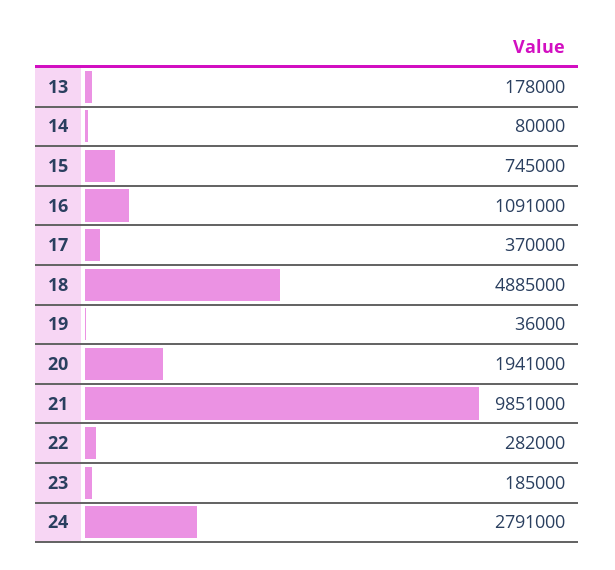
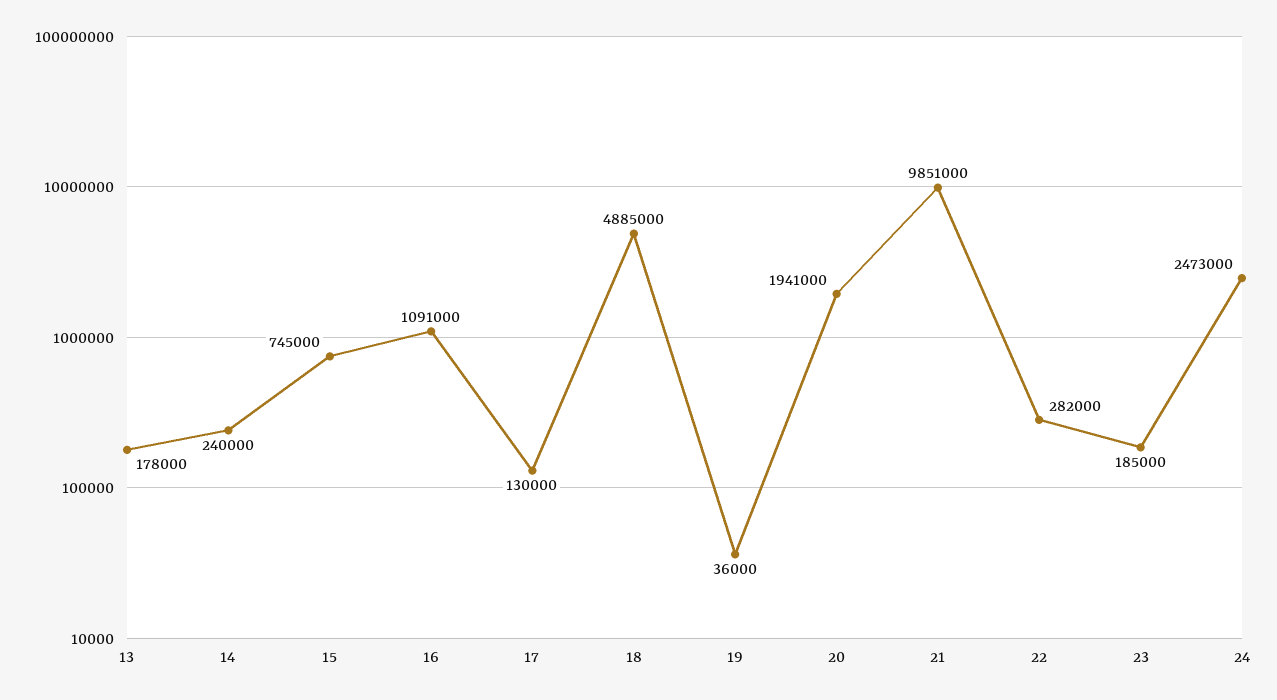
  {
    "13": 178000,
-   "14": 80000,
+   "14": 240000,
    "15": 745000,
    "16": 1091000,
-   "17": 370000,
+   "17": 130000,
    "18": 4885000,
    "19": 36000,
    "20": 1941000,
    "21": 9851000,
    "22": 282000,
    "23": 185000,
-   "24": 2791000
+   "24": 2473000
  }

